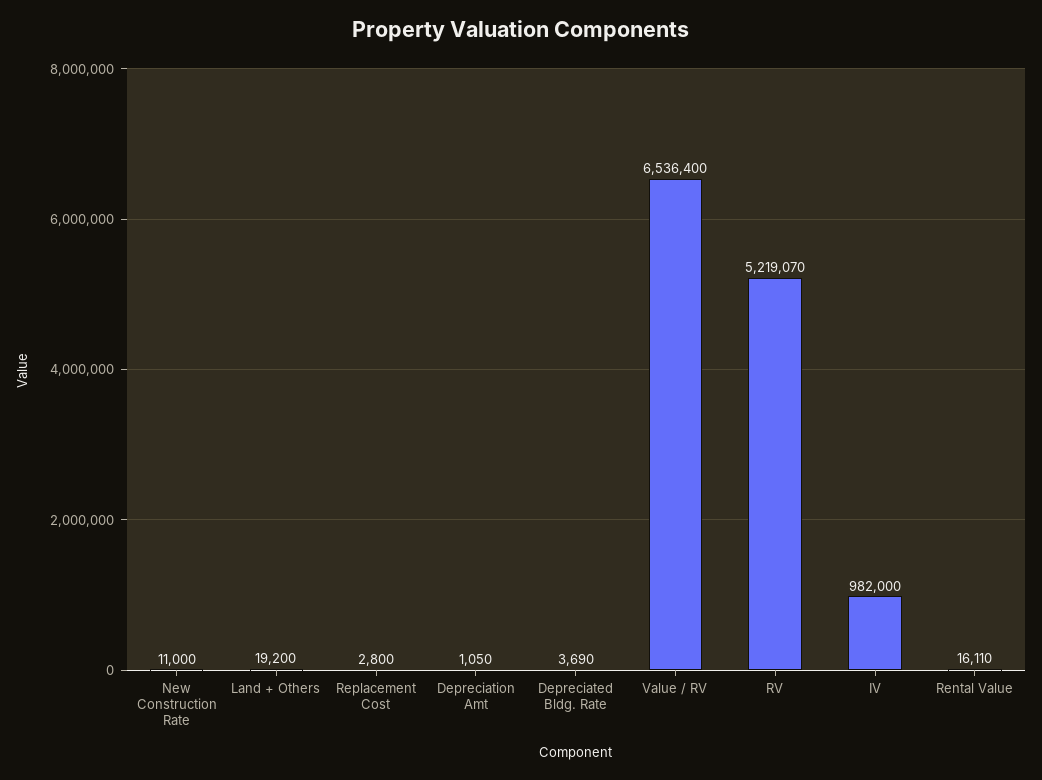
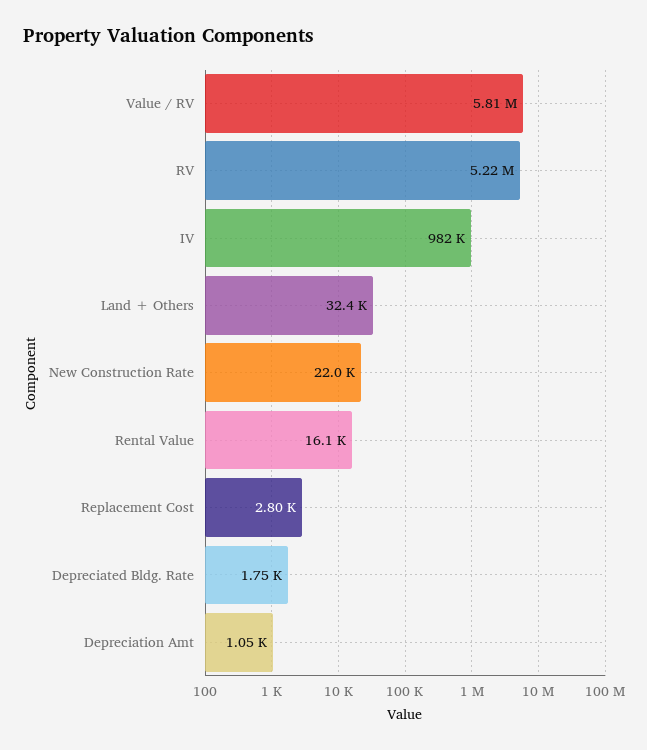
  {
-   "New Construction Rate": 11000,
+   "New Construction Rate": 22000,
-   "Land + Others": 19200,
+   "Land + Others": 32400,
    "Replacement Cost": 2800,
    "Depreciation Amt": 1050,
-   "Depreciated Bldg. Rate": 3690,
+   "Depreciated Bldg. Rate": 1750,
-   "Value / RV": 6536400,
+   "Value / RV": 5810000,
    "RV": 5219070,
    "IV": 982000,
    "Rental Value": 16110
  }

